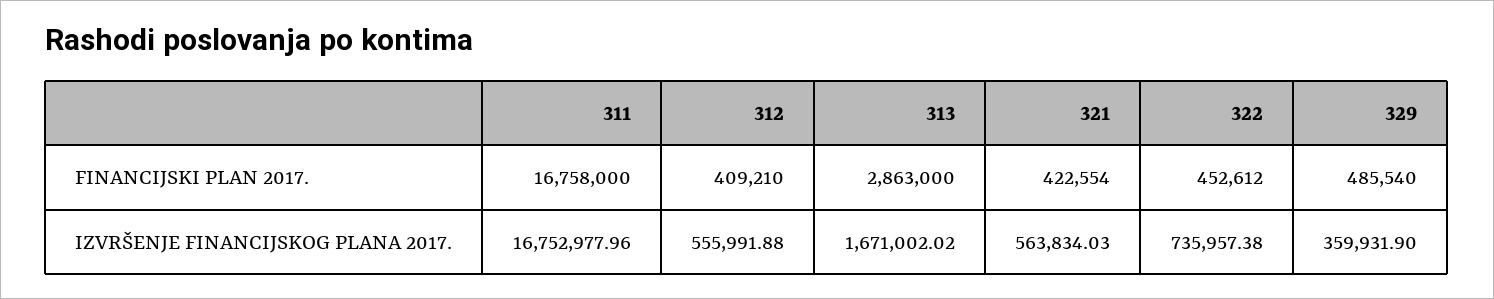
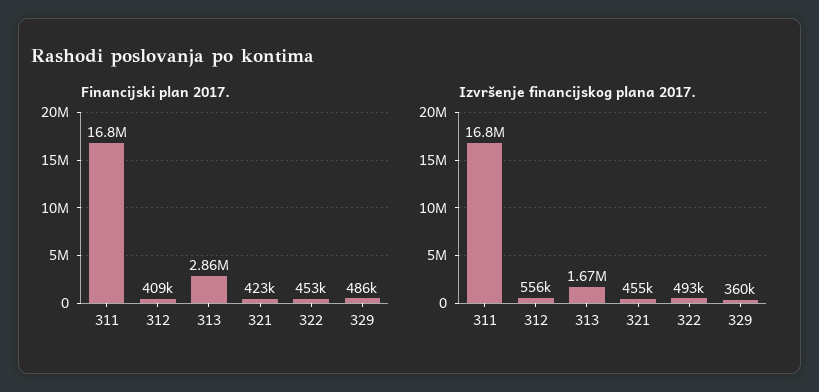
  {
    "FINANCIJSKI PLAN 2017.": {
      "311": 16758000,
      "312": 409210,
      "313": 2863000,
      "321": 422554,
      "322": 452612,
      "329": 485540
    },
    "IZVRŠENJE FINANCIJSKOG PLANA 2017.": {
      "311": 16752977.96,
      "312": 555991.88,
      "313": 1671002.02,
-     "321": 563834.03,
+     "321": 455000,
-     "322": 735957.38,
+     "322": 493000,
      "329": 359931.9
    }
  }

